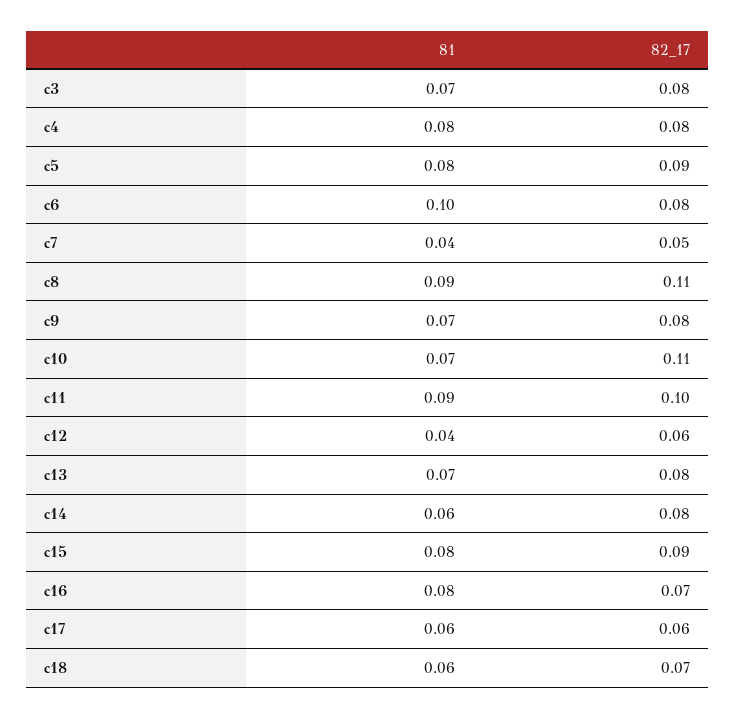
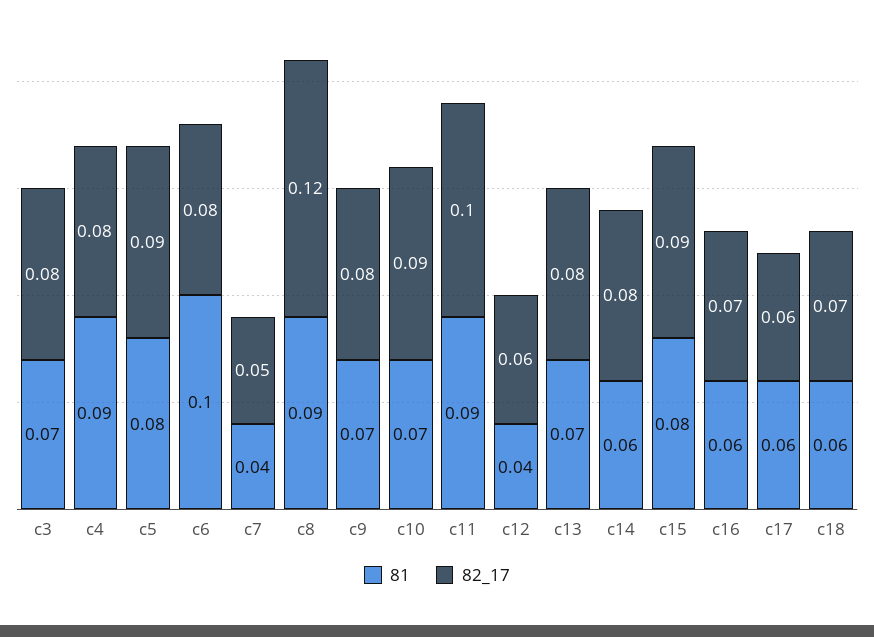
  {
    "81": {
      "c3": 0.07,
-     "c4": 0.08,
+     "c4": 0.09,
      "c5": 0.08,
      "c6": 0.1,
      "c7": 0.04,
      "c8": 0.09,
      "c9": 0.07,
      "c10": 0.07,
      "c11": 0.09,
      "c12": 0.04,
      "c13": 0.07,
      "c14": 0.06,
      "c15": 0.08,
-     "c16": 0.08,
+     "c16": 0.06,
      "c17": 0.06,
      "c18": 0.06
    },
    "82_17": {
      "c3": 0.08,
      "c4": 0.08,
      "c5": 0.09,
      "c6": 0.08,
      "c7": 0.05,
-     "c8": 0.11,
+     "c8": 0.12,
      "c9": 0.08,
-     "c10": 0.11,
+     "c10": 0.09,
      "c11": 0.1,
      "c12": 0.06,
      "c13": 0.08,
      "c14": 0.08,
      "c15": 0.09,
      "c16": 0.07,
      "c17": 0.06,
      "c18": 0.07
    }
  }

